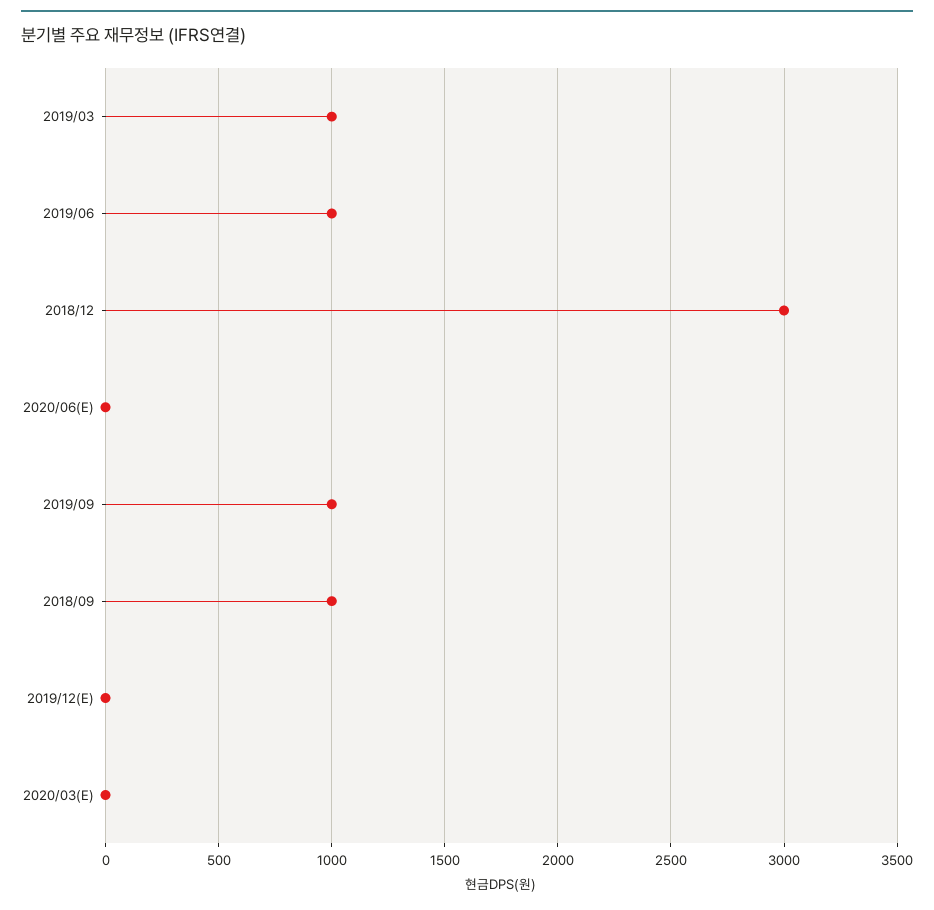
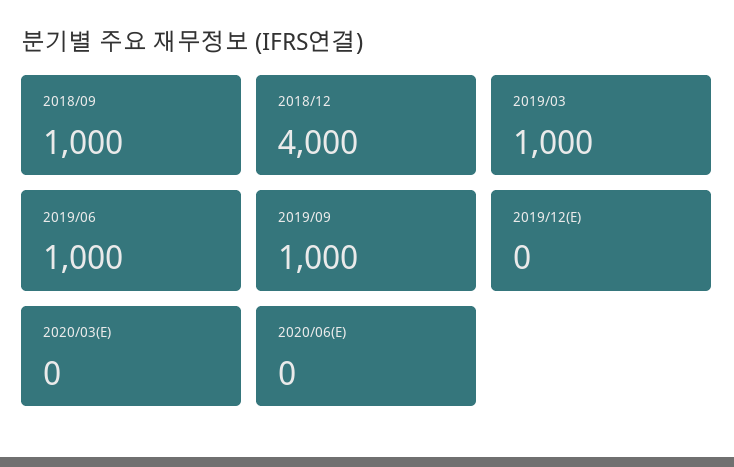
  {
    "2019/03": 1000,
    "2019/06": 1000,
-   "2018/12": 3000,
+   "2018/12": 4000,
    "2020/06(E)": 0,
    "2019/09": 1000,
    "2018/09": 1000,
    "2019/12(E)": 0,
    "2020/03(E)": 0
  }

